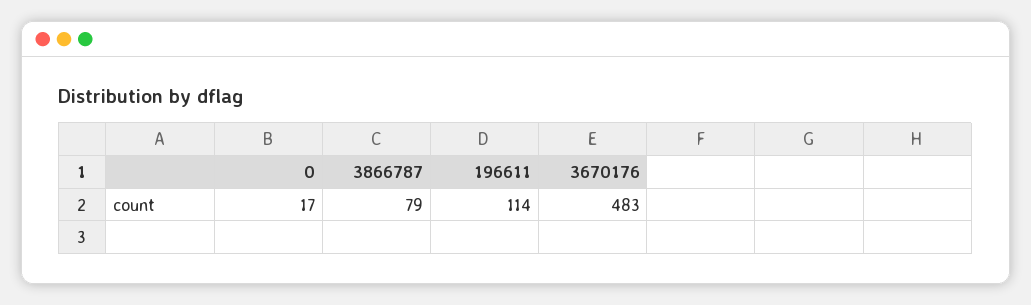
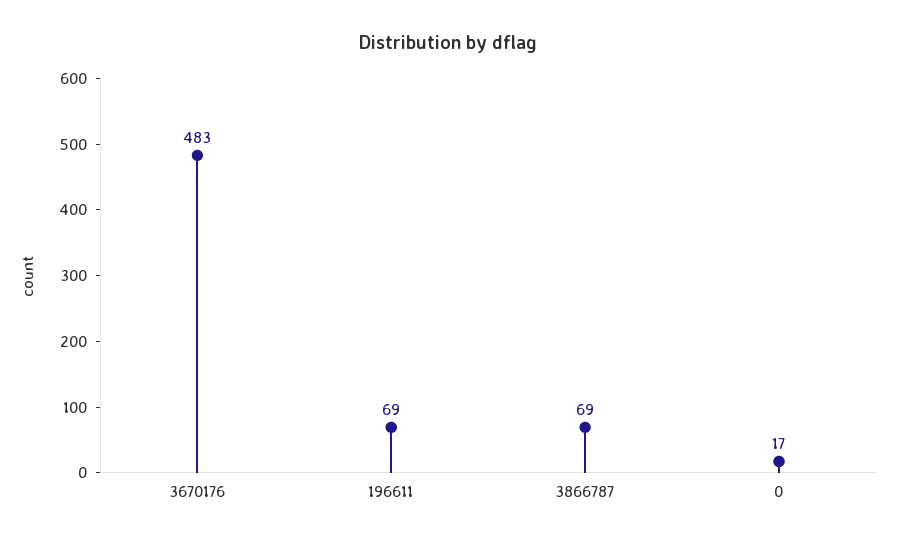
  {
    "0": 17,
-   "3866787": 79,
+   "3866787": 69,
-   "196611": 114,
+   "196611": 69,
    "3670176": 483
  }

